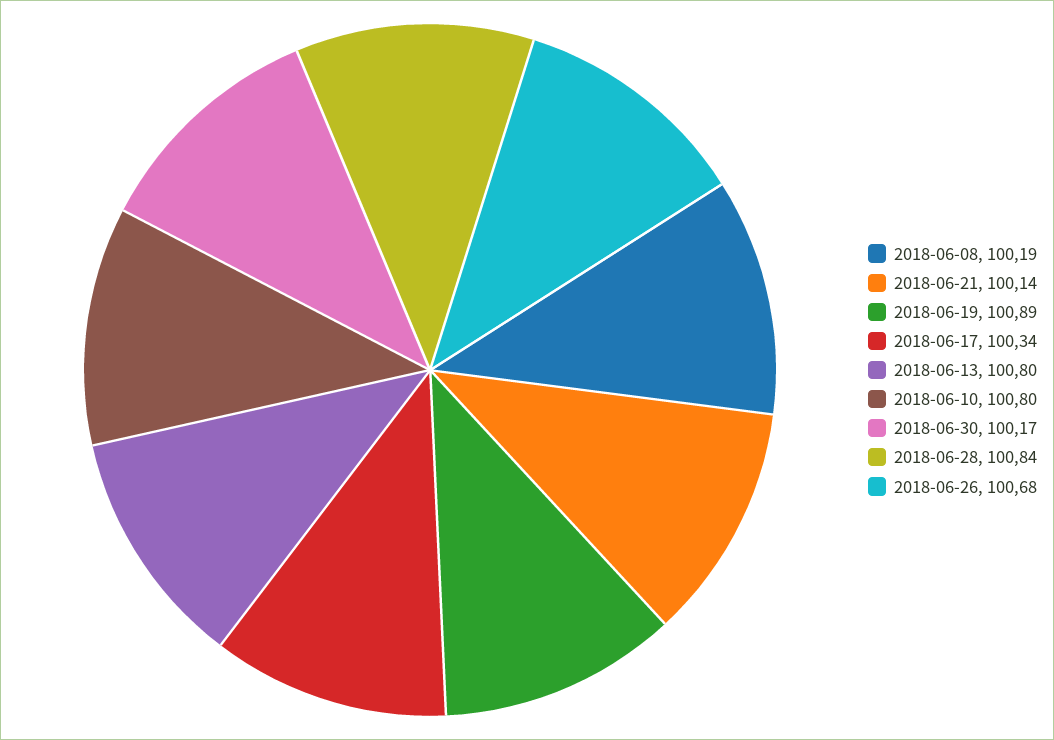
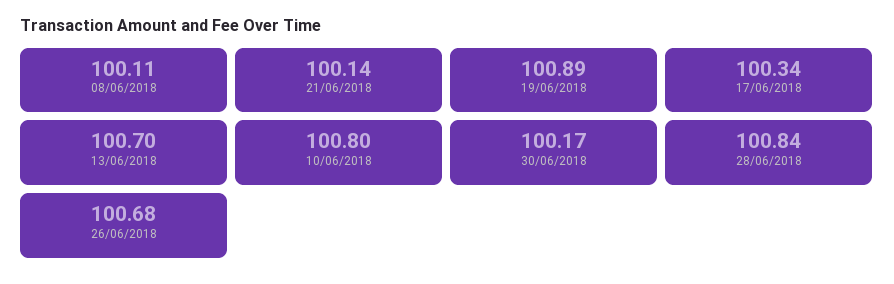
  {
-   "2018-06-08": 100.19,
+   "2018-06-08": 100.11,
    "2018-06-21": 100.14,
    "2018-06-19": 100.89,
    "2018-06-17": 100.34,
-   "2018-06-13": 100.8,
+   "2018-06-13": 100.7,
    "2018-06-10": 100.8,
    "2018-06-30": 100.17,
    "2018-06-28": 100.84,
    "2018-06-26": 100.68
  }

